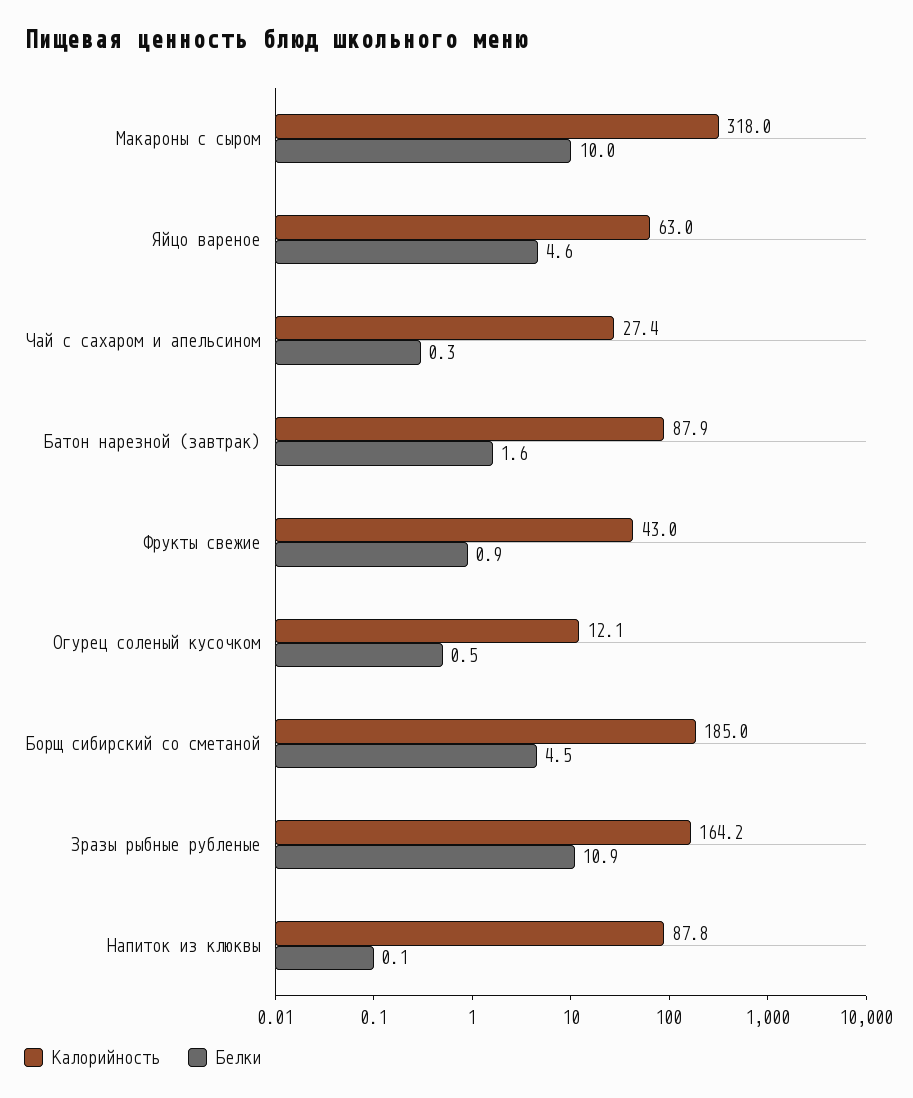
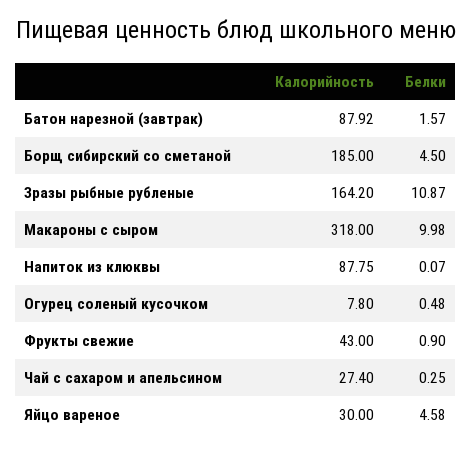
  {
    "Калорийность": {
      "Макароны с сыром": 318,
-     "Яйцо вареное": 63,
+     "Яйцо вареное": 30,
      "Чай с сахаром и апельсином": 27.4,
      "Батон нарезной (завтрак)": 87.92,
      "Фрукты свежие": 43,
-     "Огурец соленый кусочком": 12.1,
+     "Огурец соленый кусочком": 7.8,
      "Борщ сибирский со сметаной": 185,
      "Зразы рыбные рубленые": 164.2,
      "Напиток из клюквы": 87.75
    },
    "Белки": {
      "Макароны с сыром": 9.98,
      "Яйцо вареное": 4.58,
      "Чай с сахаром и апельсином": 0.25,
      "Батон нарезной (завтрак)": 1.57,
      "Фрукты свежие": 0.9,
      "Огурец соленый кусочком": 0.48,
      "Борщ сибирский со сметаной": 4.5,
      "Зразы рыбные рубленые": 10.87,
      "Напиток из клюквы": 0.07
    }
  }

